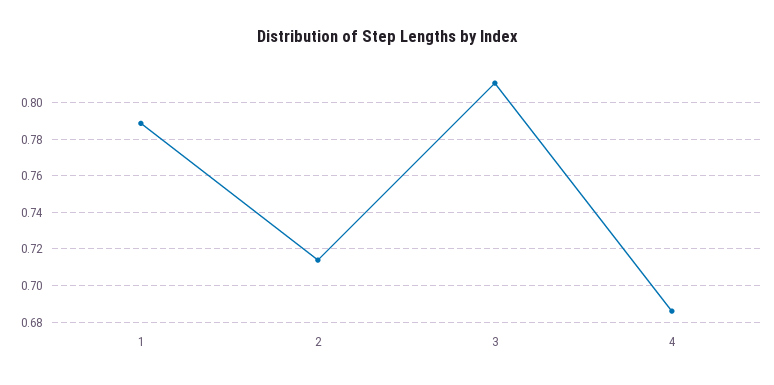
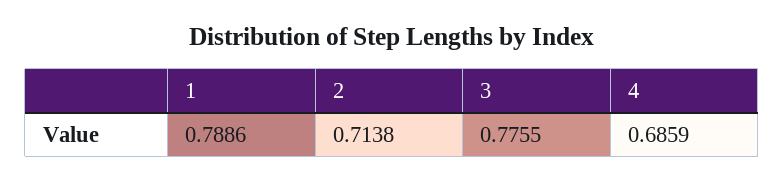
  {
    "1": 0.7886,
    "2": 0.7138,
-   "3": 0.81,
+   "3": 0.7755,
    "4": 0.6859
  }

